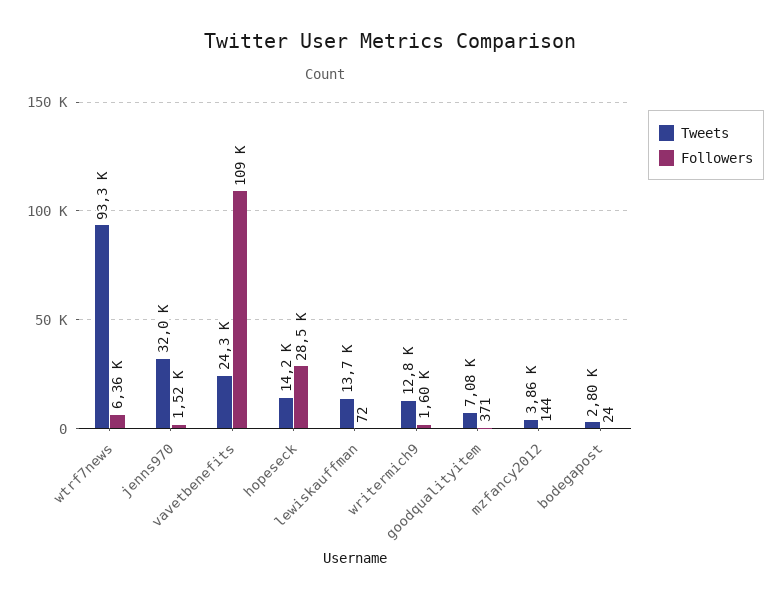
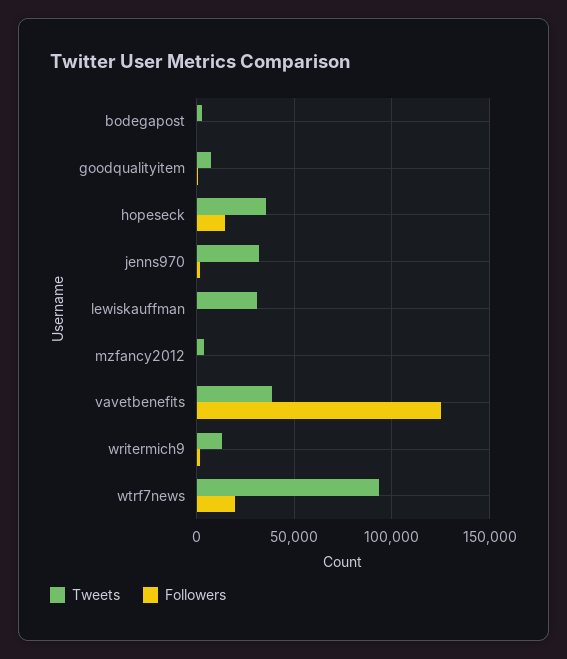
  {
    "Tweets": {
      "wtrf7news": 93300,
      "jenns970": 32000,
-     "vavetbenefits": 24300,
+     "vavetbenefits": 40000,
-     "hopeseck": 14200,
+     "hopeseck": 35000,
-     "lewiskauffman": 13700,
+     "lewiskauffman": 30000,
      "writermich9": 12800,
      "goodqualityitem": 7080,
      "mzfancy2012": 3860,
      "bodegapost": 2800
    },
    "Followers": {
-     "wtrf7news": 6360,
+     "wtrf7news": 20000,
      "jenns970": 1520,
-     "vavetbenefits": 109000,
+     "vavetbenefits": 125000,
-     "hopeseck": 28500,
+     "hopeseck": 15000,
      "lewiskauffman": 72,
      "writermich9": 1600,
      "goodqualityitem": 371,
      "mzfancy2012": 144,
      "bodegapost": 24
    }
  }

